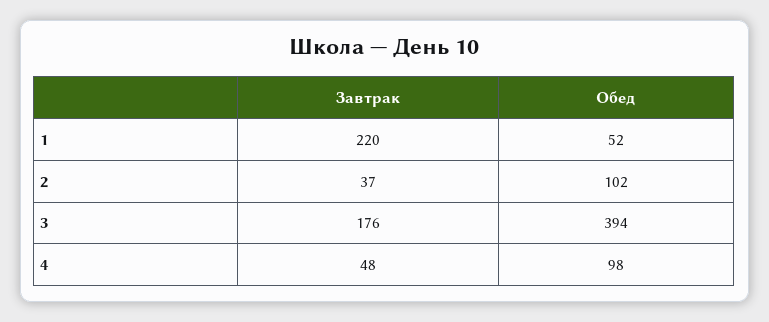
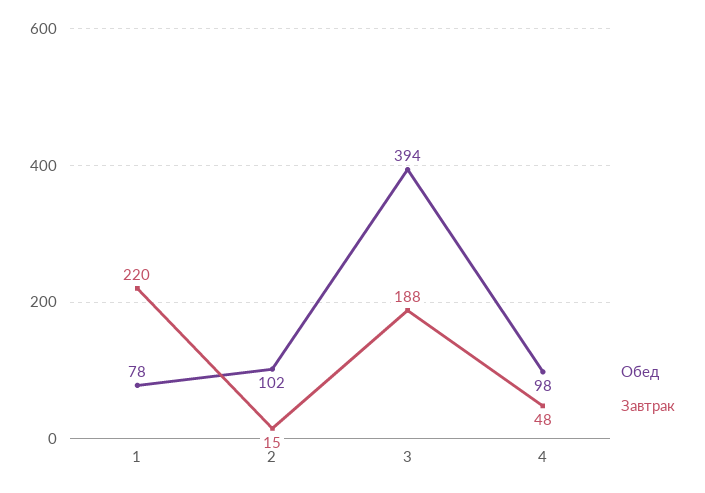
  {
    "Завтрак": {
      "1": 220,
-     "2": 37,
+     "2": 15,
-     "3": 176,
+     "3": 188,
      "4": 48
    },
    "Обед": {
-     "1": 52,
+     "1": 78,
      "2": 102,
      "3": 394,
      "4": 98
    }
  }

